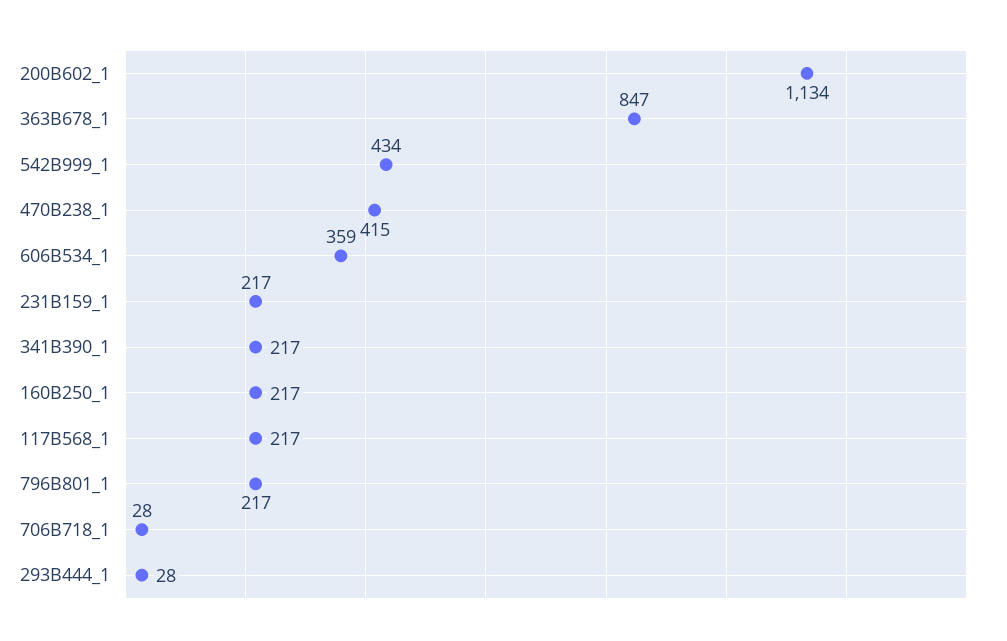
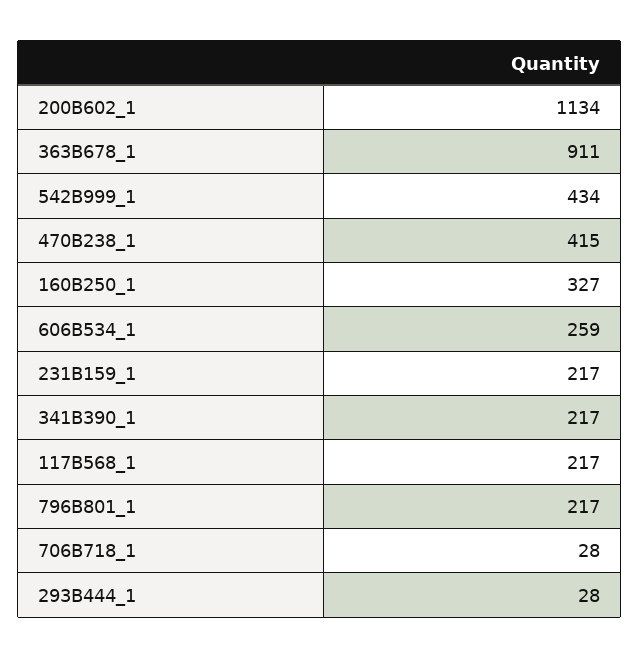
  {
    "200B602_1": 1134,
-   "363B678_1": 847,
+   "363B678_1": 911,
    "542B999_1": 434,
    "470B238_1": 415,
-   "606B534_1": 359,
+   "606B534_1": 259,
    "231B159_1": 217,
    "341B390_1": 217,
-   "160B250_1": 217,
+   "160B250_1": 327,
    "117B568_1": 217,
    "796B801_1": 217,
    "706B718_1": 28,
    "293B444_1": 28
  }

